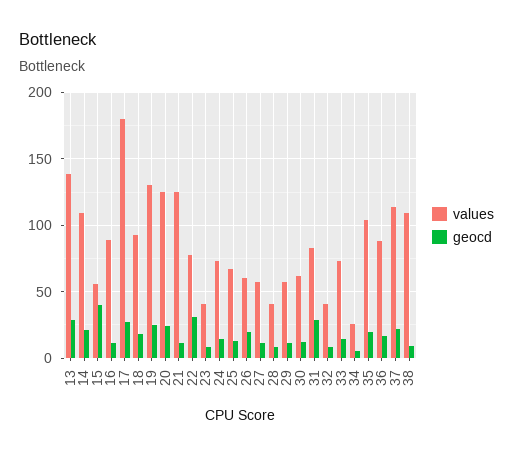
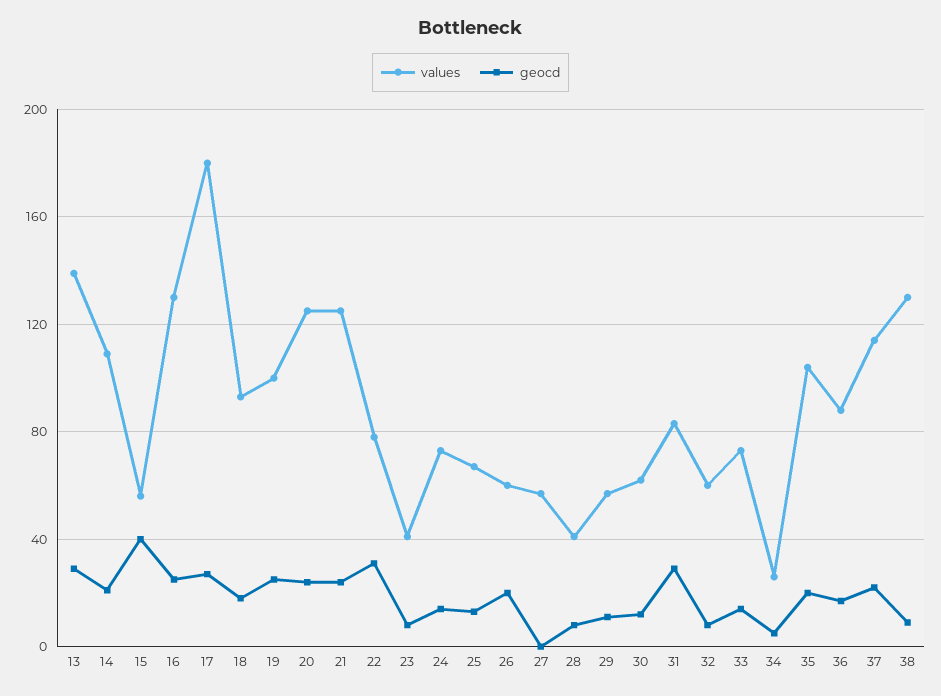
  {
    "values": {
      "13": 140,
      "14": 110,
      "15": 55,
-     "16": 90,
+     "16": 130,
      "17": 180,
      "18": 95,
-     "19": 130,
+     "19": 100,
      "20": 125,
      "21": 125,
      "22": 80,
      "23": 40,
      "24": 75,
      "25": 65,
      "26": 60,
      "27": 55,
      "28": 40,
      "29": 55,
      "30": 60,
      "31": 85,
-     "32": 40,
+     "32": 60,
      "33": 75,
      "34": 25,
      "35": 105,
      "36": 90,
      "37": 115,
-     "38": 110
+     "38": 130
    },
    "geocd": {
      "13": 30,
      "14": 20,
      "15": 40,
-     "16": 10,
+     "16": 25,
      "17": 25,
      "18": 20,
      "19": 25,
      "20": 25,
-     "21": 10,
+     "21": 25,
      "22": 30,
      "23": 10,
      "24": 15,
      "25": 15,
      "26": 20,
-     "27": 10,
+     "27": 0,
      "28": 10,
      "29": 10,
      "30": 10,
      "31": 30,
      "32": 10,
      "33": 15,
      "34": 5,
      "35": 20,
      "36": 15,
      "37": 20,
      "38": 10
    }
  }

